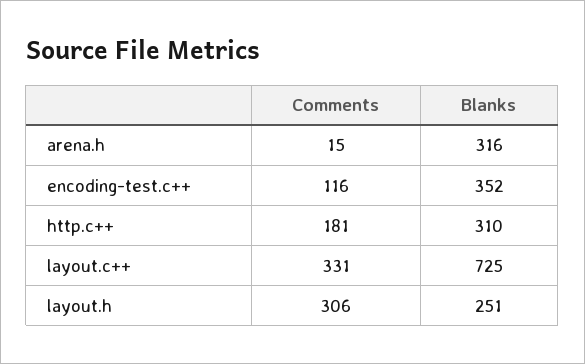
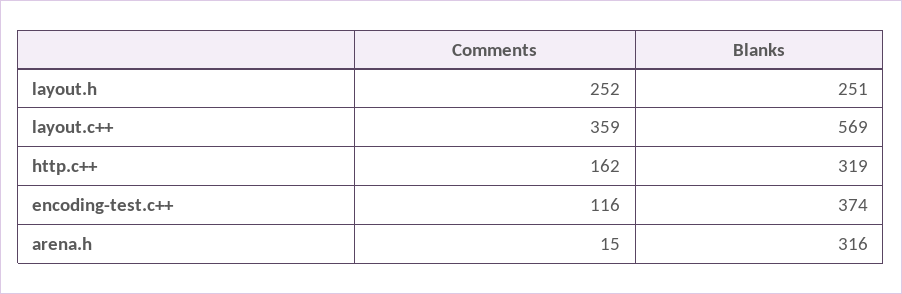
  {
    "Comments": {
      "arena.h": 15,
      "encoding-test.c++": 116,
-     "http.c++": 181,
+     "http.c++": 162,
-     "layout.c++": 331,
+     "layout.c++": 359,
-     "layout.h": 306
+     "layout.h": 252
    },
    "Blanks": {
      "arena.h": 316,
-     "encoding-test.c++": 352,
+     "encoding-test.c++": 374,
-     "http.c++": 310,
+     "http.c++": 319,
-     "layout.c++": 725,
+     "layout.c++": 569,
      "layout.h": 251
    }
  }

